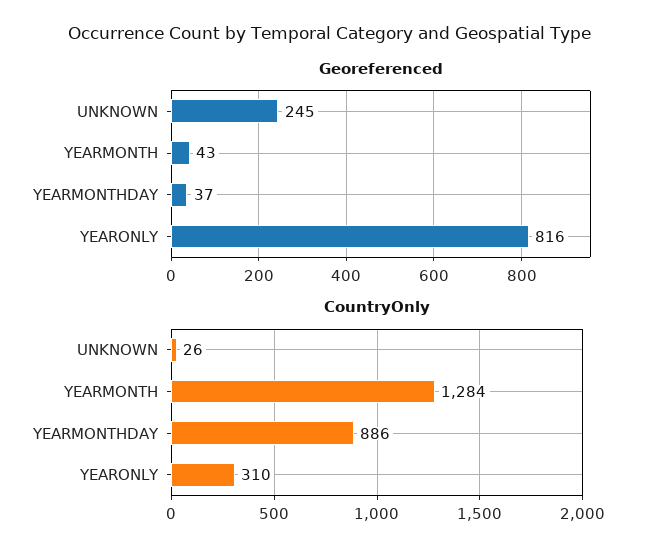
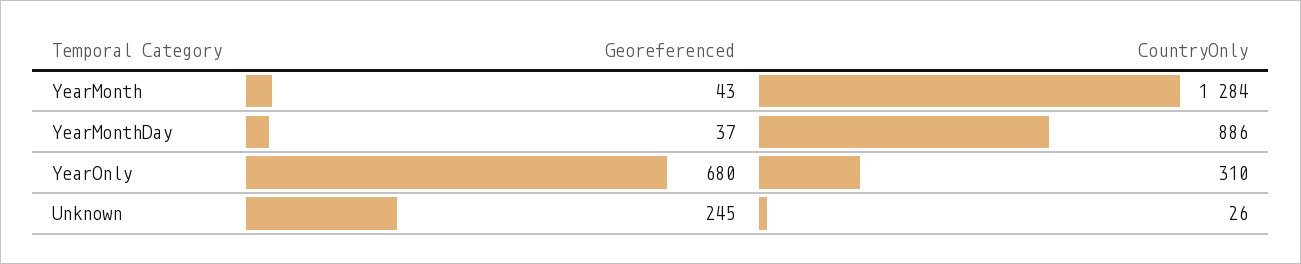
  {
    "Georeferenced": {
      "UNKNOWN": 245,
      "YEARMONTH": 43,
      "YEARMONTHDAY": 37,
-     "YEARONLY": 816
+     "YEARONLY": 680
    },
    "CountryOnly": {
      "UNKNOWN": 26,
      "YEARMONTH": 1284,
      "YEARMONTHDAY": 886,
      "YEARONLY": 310
    }
  }

